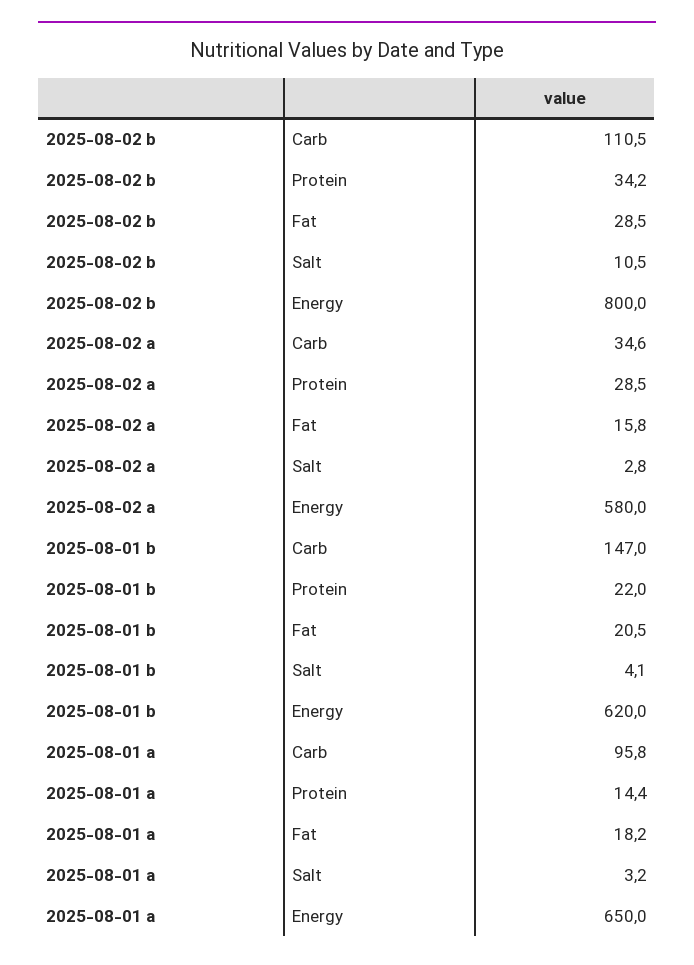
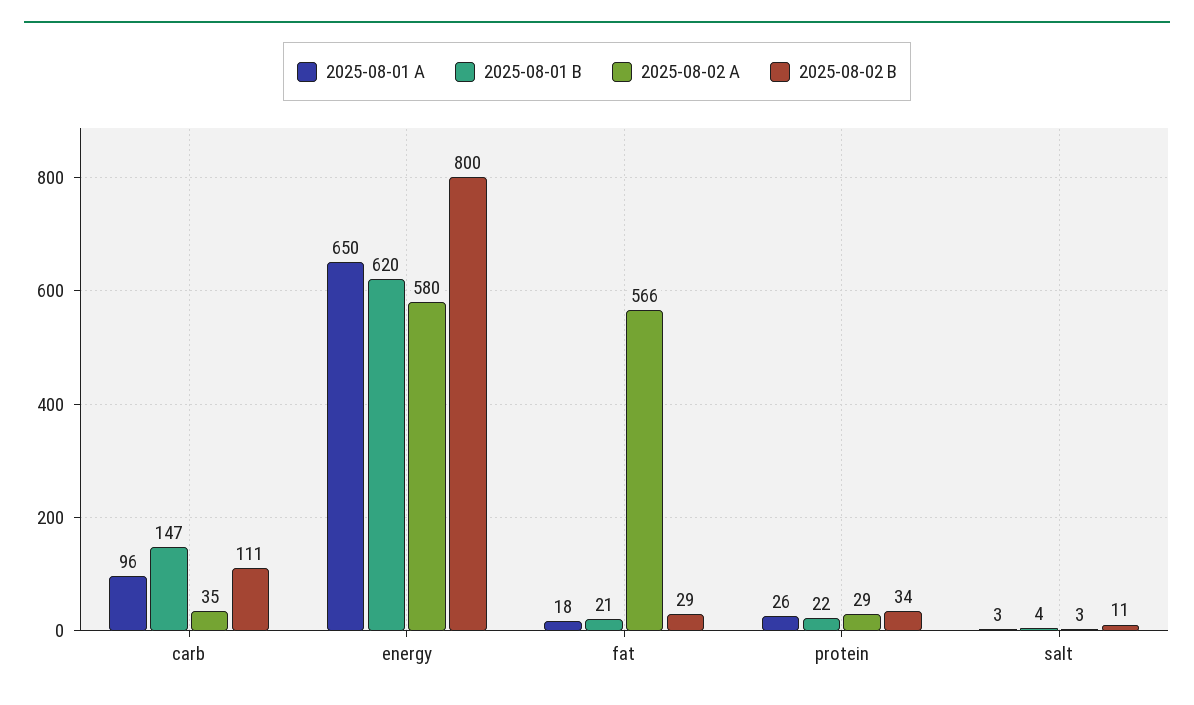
  {
    "2025-08-02 b": {
      "Carb": 110.5,
      "Protein": 34.2,
      "Fat": 28.5,
      "Salt": 10.5,
      "Energy": 800
    },
    "2025-08-02 a": {
      "Carb": 34.6,
      "Protein": 28.5,
-     "Fat": 15.8,
+     "Fat": 566,
      "Salt": 2.8,
      "Energy": 580
    },
    "2025-08-01 b": {
      "Carb": 147,
      "Protein": 22,
      "Fat": 20.5,
      "Salt": 4.1,
      "Energy": 620
    },
    "2025-08-01 a": {
      "Carb": 95.8,
-     "Protein": 14.4,
+     "Protein": 26,
      "Fat": 18.2,
      "Salt": 3.2,
      "Energy": 650
    }
  }

